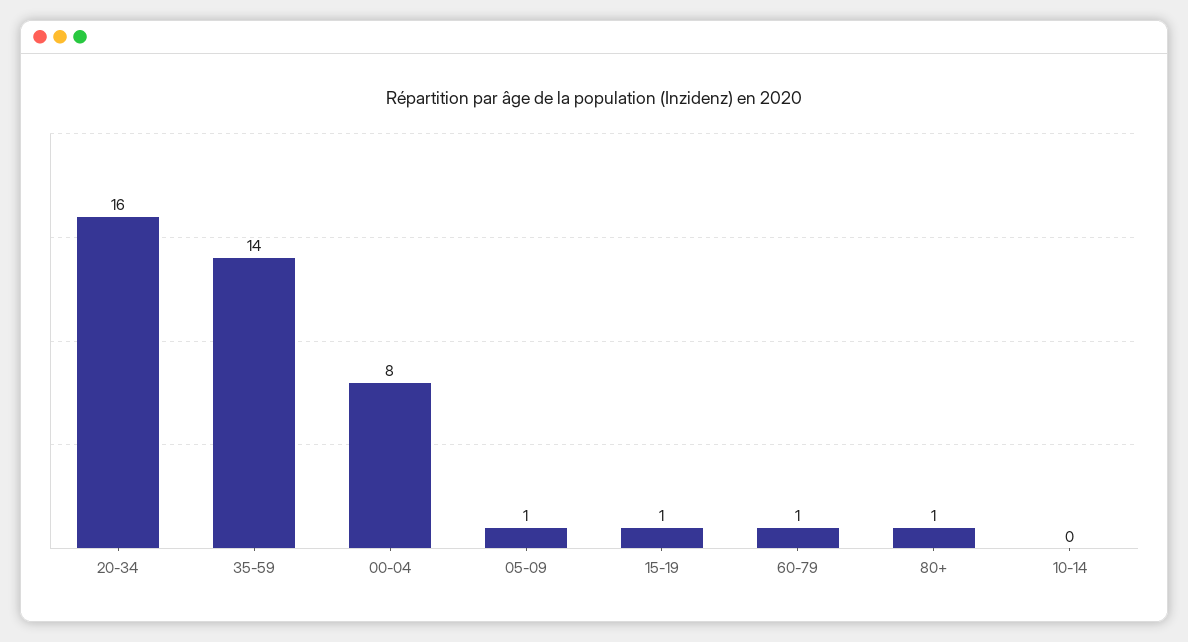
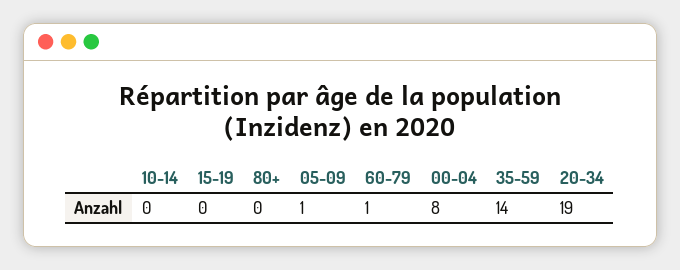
  {
-   "20-34": 16,
+   "20-34": 19,
    "35-59": 14,
    "00-04": 8,
    "05-09": 1,
-   "15-19": 1,
+   "15-19": 0,
    "60-79": 1,
-   "80+": 1,
+   "80+": 0,
    "10-14": 0
  }

